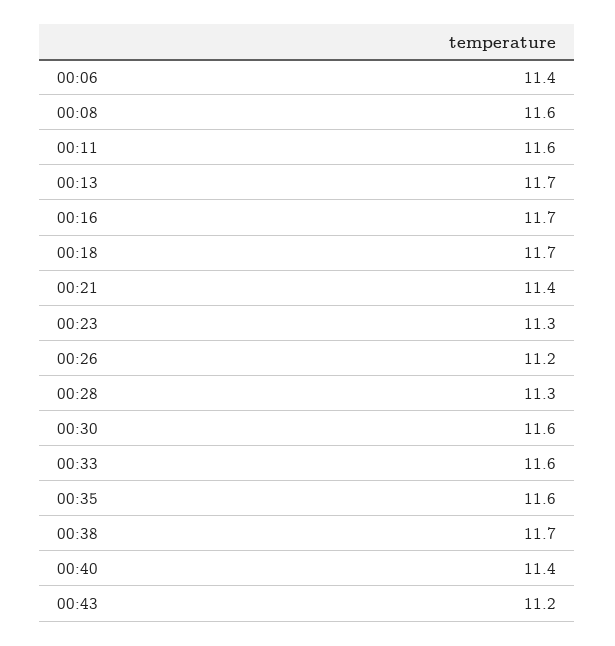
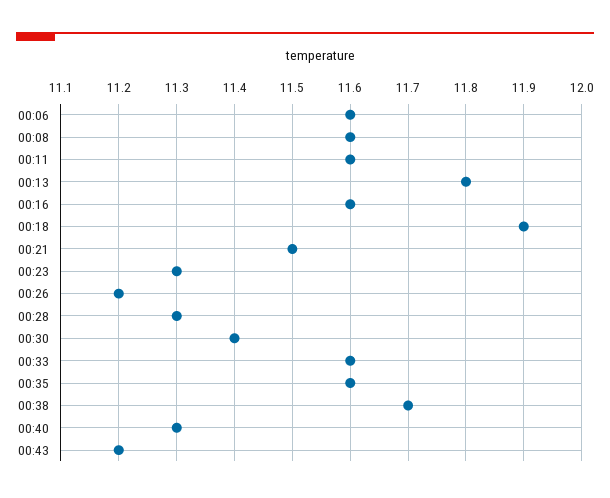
  {
-   "00:06": 11.4,
+   "00:06": 11.6,
    "00:08": 11.6,
    "00:11": 11.6,
-   "00:13": 11.7,
+   "00:13": 11.8,
-   "00:16": 11.7,
+   "00:16": 11.6,
-   "00:18": 11.7,
+   "00:18": 11.9,
-   "00:21": 11.4,
+   "00:21": 11.5,
    "00:23": 11.3,
    "00:26": 11.2,
    "00:28": 11.3,
-   "00:30": 11.6,
+   "00:30": 11.4,
    "00:33": 11.6,
    "00:35": 11.6,
    "00:38": 11.7,
-   "00:40": 11.4,
+   "00:40": 11.3,
    "00:43": 11.2
  }

